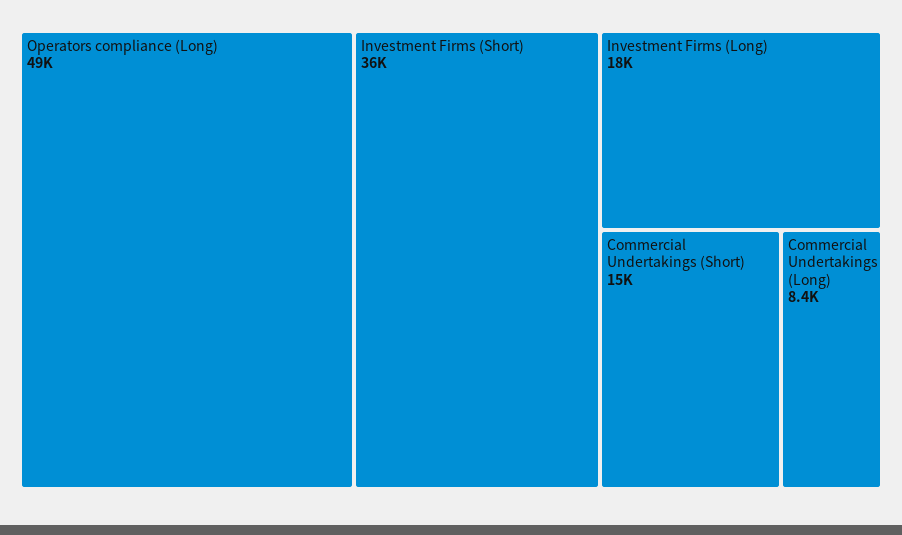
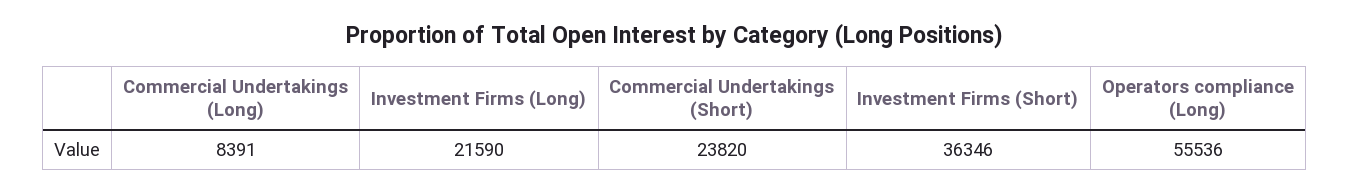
  {
-   "Operators compliance (Long)": 49000,
+   "Operators compliance (Long)": 55536,
    "Investment Firms (Short)": 36346,
-   "Investment Firms (Long)": 18000,
+   "Investment Firms (Long)": 21590,
-   "Commercial Undertakings (Short)": 15000,
+   "Commercial Undertakings (Short)": 23820,
    "Commercial Undertakings (Long)": 8391
  }

